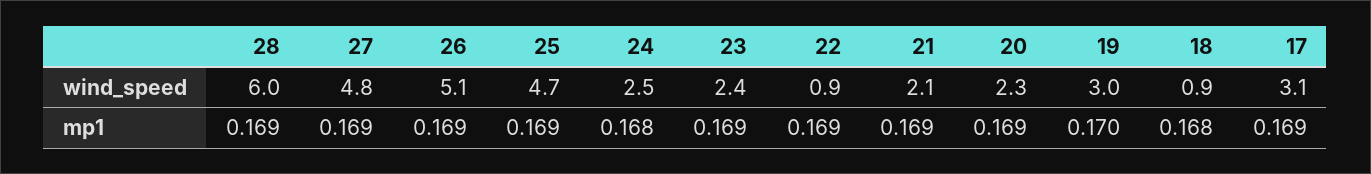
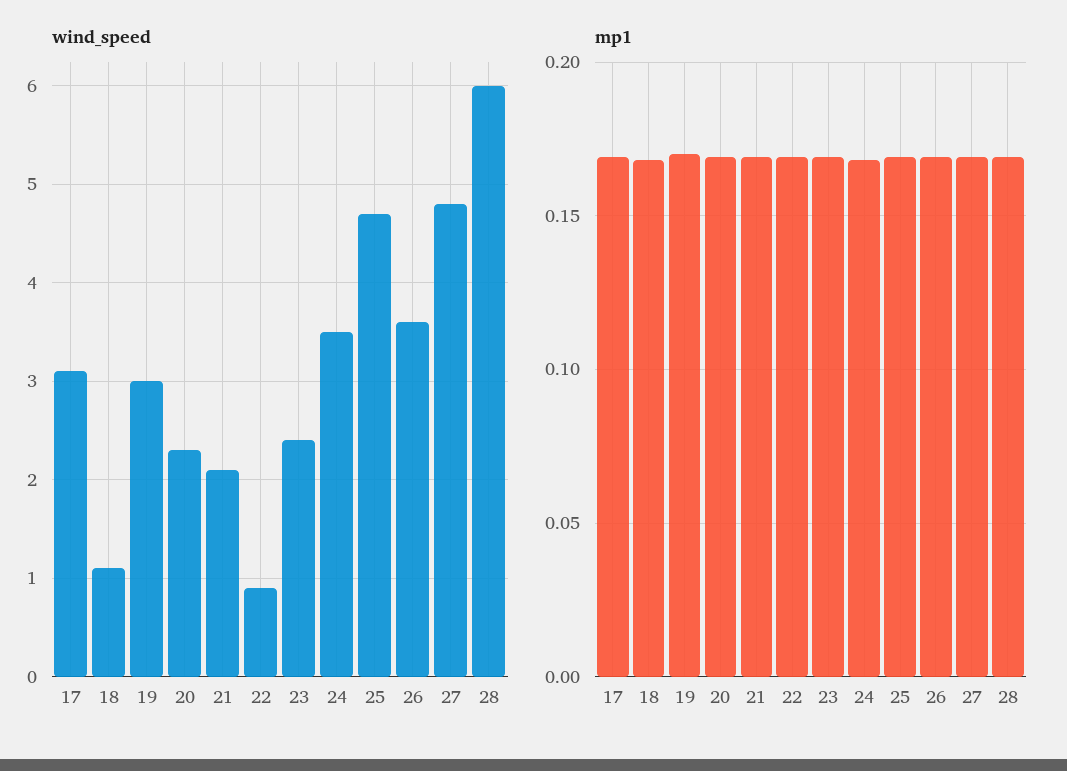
  {
    "wind_speed": {
      "28": 6,
      "27": 4.8,
-     "26": 5.1,
+     "26": 3.6,
      "25": 4.7,
-     "24": 2.5,
+     "24": 3.5,
      "23": 2.4,
      "22": 0.9,
      "21": 2.1,
      "20": 2.3,
      "19": 3,
-     "18": 0.9,
+     "18": 1.1,
      "17": 3.1
    },
    "mp1": {
      "28": 0.169,
      "27": 0.169,
      "26": 0.169,
      "25": 0.169,
      "24": 0.168,
      "23": 0.169,
      "22": 0.169,
      "21": 0.169,
      "20": 0.169,
      "19": 0.17,
      "18": 0.168,
      "17": 0.169
    }
  }

